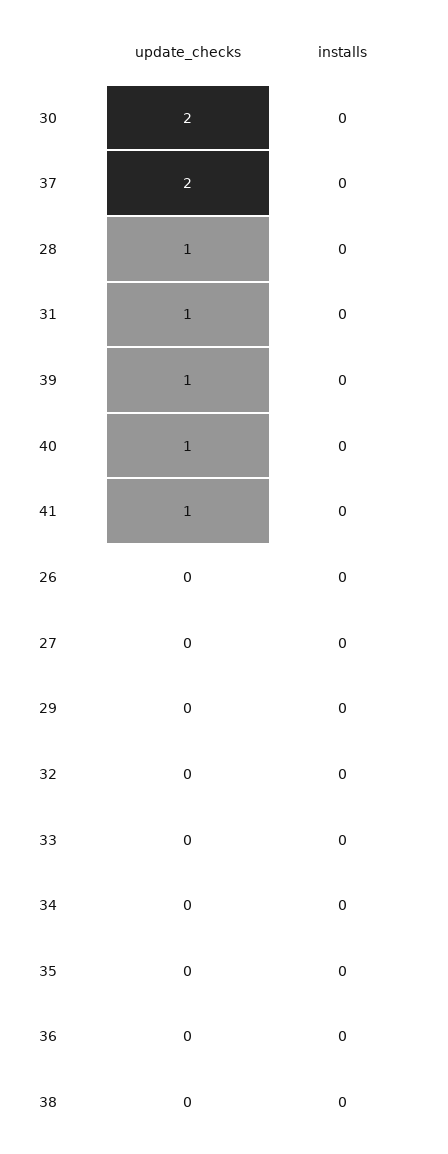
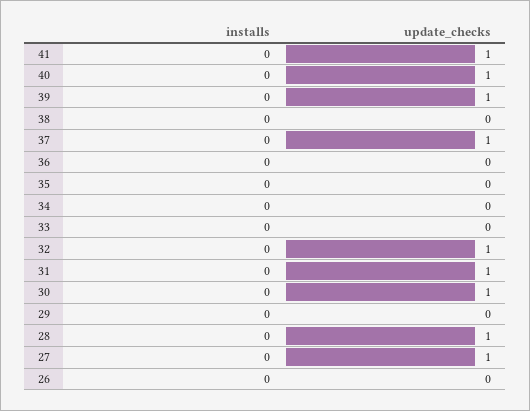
  {
    "update_checks": {
-     "30": 2,
+     "30": 1,
-     "37": 2,
+     "37": 1,
      "28": 1,
      "31": 1,
      "39": 1,
      "40": 1,
      "41": 1,
      "26": 0,
-     "27": 0,
+     "27": 1,
      "29": 0,
-     "32": 0,
+     "32": 1,
      "33": 0,
      "34": 0,
      "35": 0,
      "36": 0,
      "38": 0
    },
    "installs": {
      "30": 0,
      "37": 0,
      "28": 0,
      "31": 0,
      "39": 0,
      "40": 0,
      "41": 0,
      "26": 0,
      "27": 0,
      "29": 0,
      "32": 0,
      "33": 0,
      "34": 0,
      "35": 0,
      "36": 0,
      "38": 0
    }
  }

